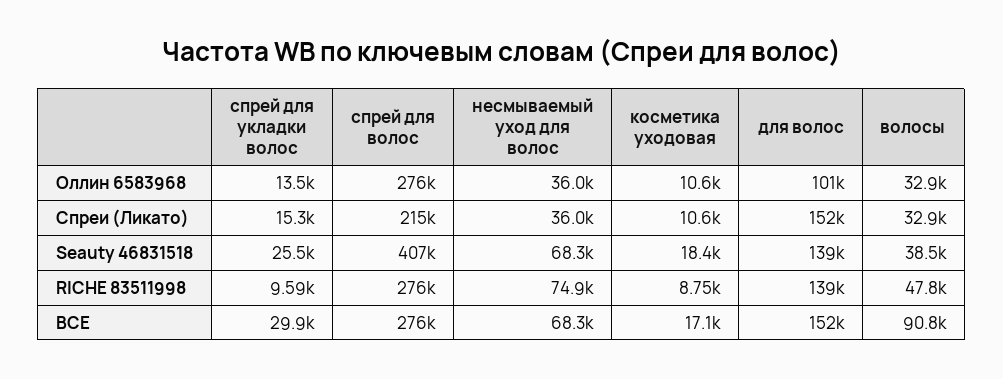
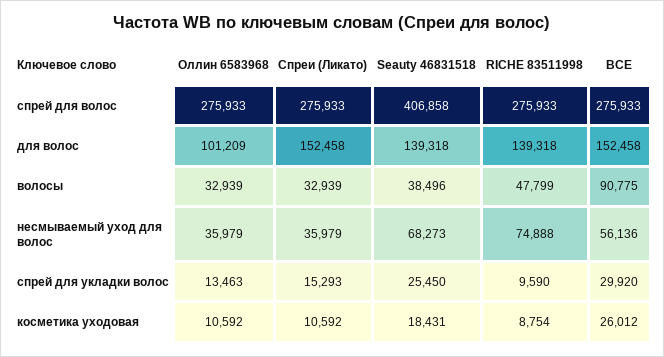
  {
    "спрей для укладки волос": {
      "Оллин 6583968": 13463,
      "Спреи (Ликато)": 15293,
      "Seauty 46831518": 25450,
      "RICHE 83511998": 9590,
      "ВСЕ": 29920
    },
    "спрей для волос": {
      "Оллин 6583968": 275933,
-     "Спреи (Ликато)": 215000,
+     "Спреи (Ликато)": 275933,
      "Seauty 46831518": 406858,
      "RICHE 83511998": 275933,
      "ВСЕ": 275933
    },
    "несмываемый уход для волос": {
      "Оллин 6583968": 35979,
      "Спреи (Ликато)": 35979,
      "Seauty 46831518": 68273,
      "RICHE 83511998": 74888,
-     "ВСЕ": 68300
+     "ВСЕ": 56136
    },
    "косметика уходовая": {
      "Оллин 6583968": 10592,
      "Спреи (Ликато)": 10592,
      "Seauty 46831518": 18431,
      "RICHE 83511998": 8754,
-     "ВСЕ": 17100
+     "ВСЕ": 26012
    },
    "для волос": {
      "Оллин 6583968": 101209,
      "Спреи (Ликато)": 152458,
      "Seauty 46831518": 139318,
      "RICHE 83511998": 139318,
      "ВСЕ": 152458
    },
    "волосы": {
      "Оллин 6583968": 32939,
      "Спреи (Ликато)": 32939,
      "Seauty 46831518": 38496,
      "RICHE 83511998": 47799,
      "ВСЕ": 90775
    }
  }

